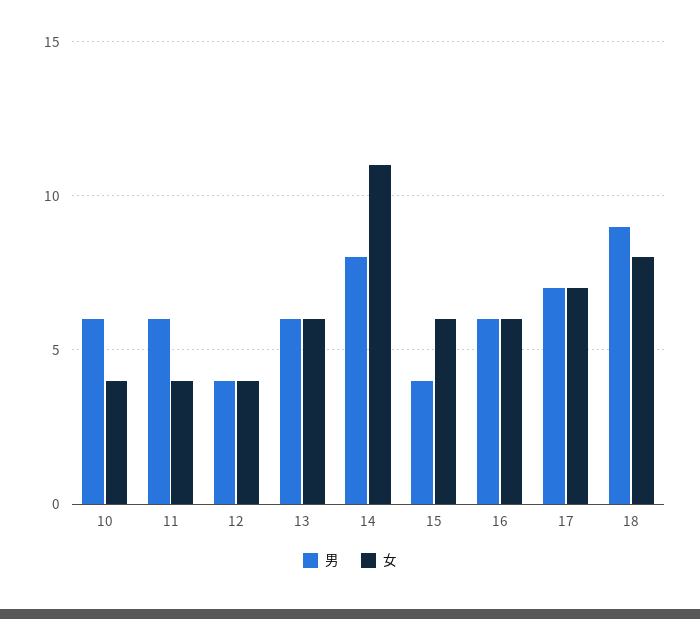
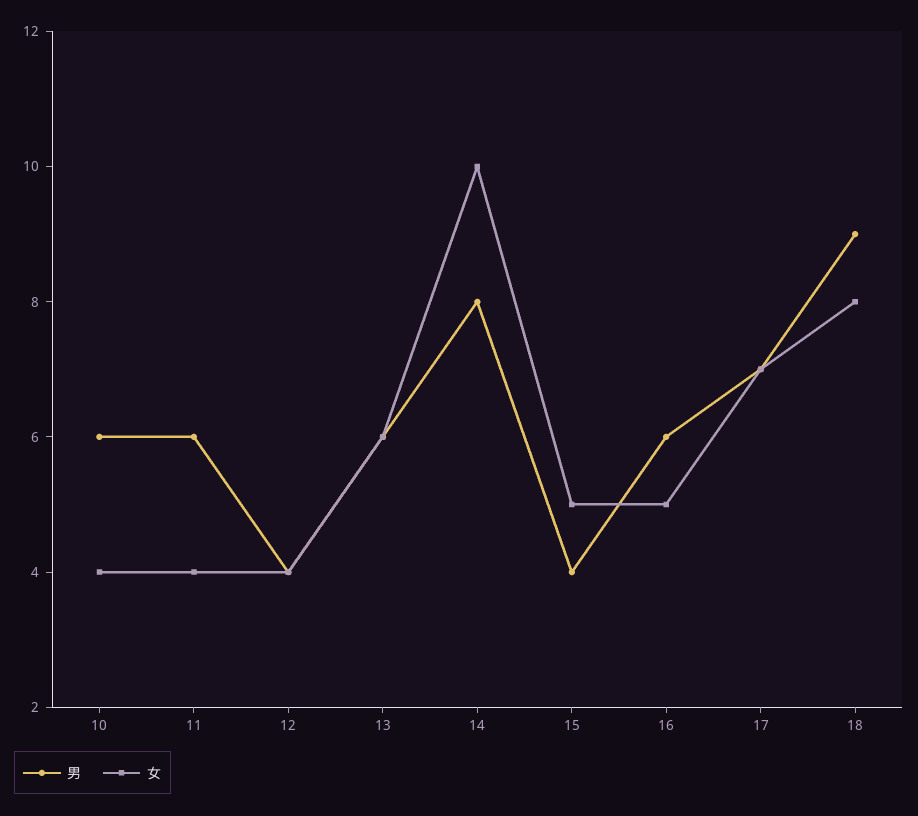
  {
    "男": {
      "10": 6,
      "11": 6,
      "12": 4,
      "13": 6,
      "14": 8,
      "15": 4,
      "16": 6,
      "17": 7,
      "18": 9
    },
    "女": {
      "10": 4,
      "11": 4,
      "12": 4,
      "13": 6,
-     "14": 11,
+     "14": 10,
-     "15": 6,
+     "15": 5,
-     "16": 6,
+     "16": 5,
      "17": 7,
      "18": 8
    }
  }

